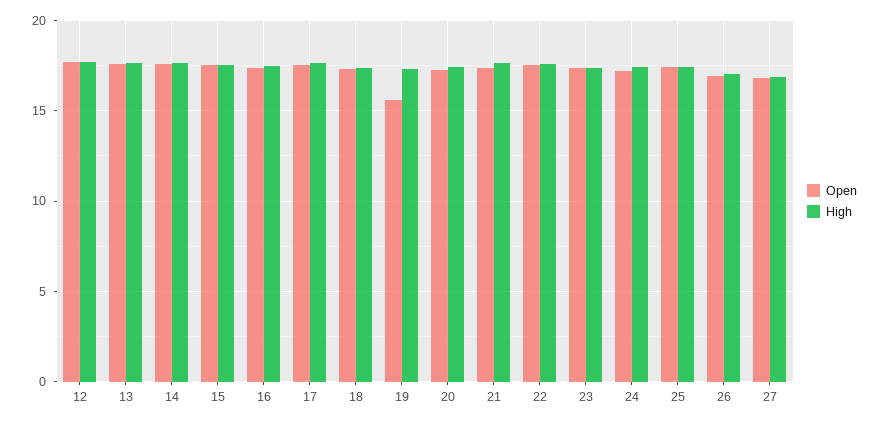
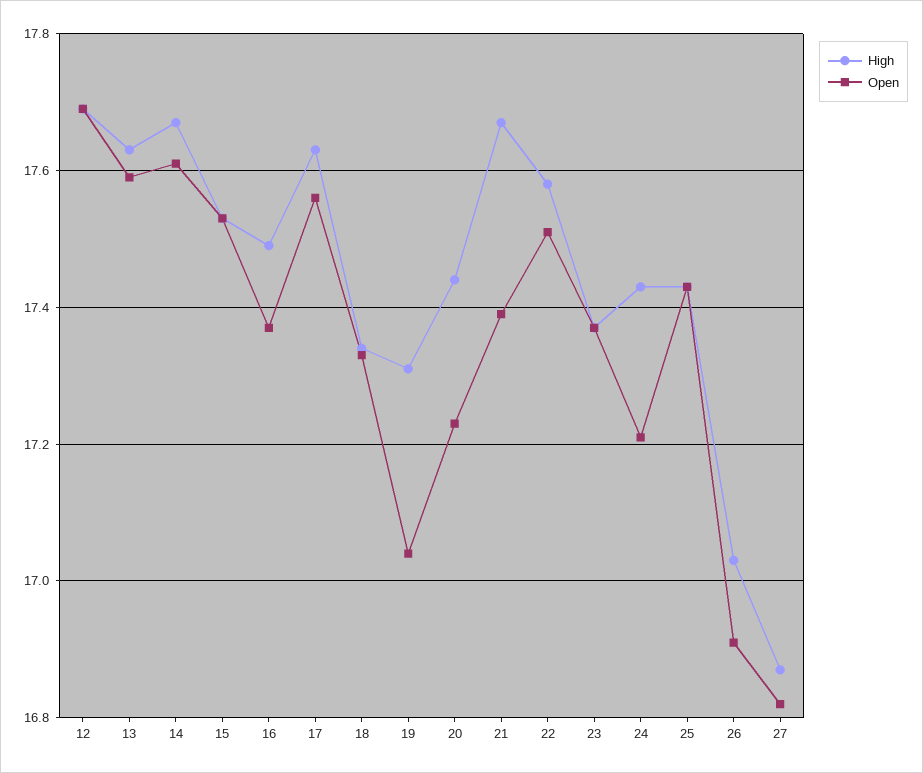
  {
    "Open": {
      "12": 17.7,
      "13": 17.6,
      "14": 17.6,
      "15": 17.55,
      "16": 17.35,
      "17": 17.55,
      "18": 17.35,
-     "19": 15.5,
+     "19": 17.05,
      "20": 17.25,
      "21": 17.4,
      "22": 17.5,
      "23": 17.35,
      "24": 17.2,
      "25": 17.45,
      "26": 16.9,
      "27": 16.8
    },
    "High": {
      "12": 17.7,
      "13": 17.65,
      "14": 17.65,
      "15": 17.55,
      "16": 17.5,
      "17": 17.65,
      "18": 17.35,
      "19": 17.3,
      "20": 17.45,
      "21": 17.65,
      "22": 17.6,
      "23": 17.35,
      "24": 17.45,
      "25": 17.45,
      "26": 17.05,
      "27": 16.85
    }
  }

